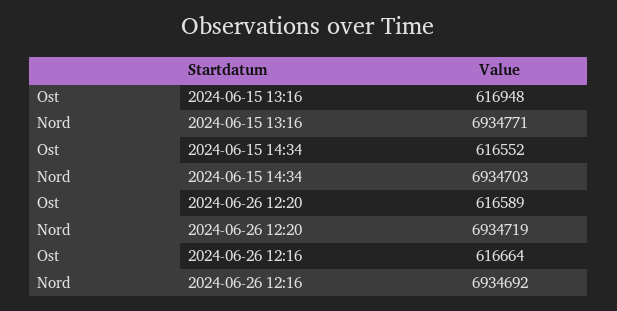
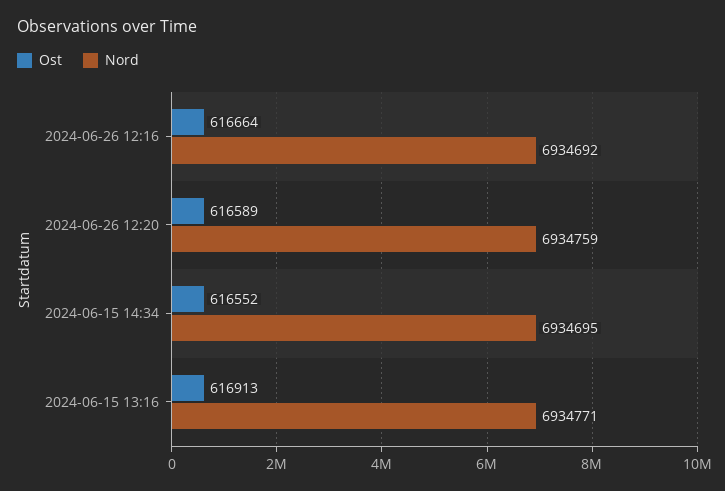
  {
    "Ost": {
-     "2024-06-15 13:16": 616948,
+     "2024-06-15 13:16": 616913,
      "2024-06-15 14:34": 616552,
      "2024-06-26 12:20": 616589,
      "2024-06-26 12:16": 616664
    },
    "Nord": {
      "2024-06-15 13:16": 6934771,
-     "2024-06-15 14:34": 6934703,
+     "2024-06-15 14:34": 6934695,
-     "2024-06-26 12:20": 6934719,
+     "2024-06-26 12:20": 6934759,
      "2024-06-26 12:16": 6934692
    }
  }

